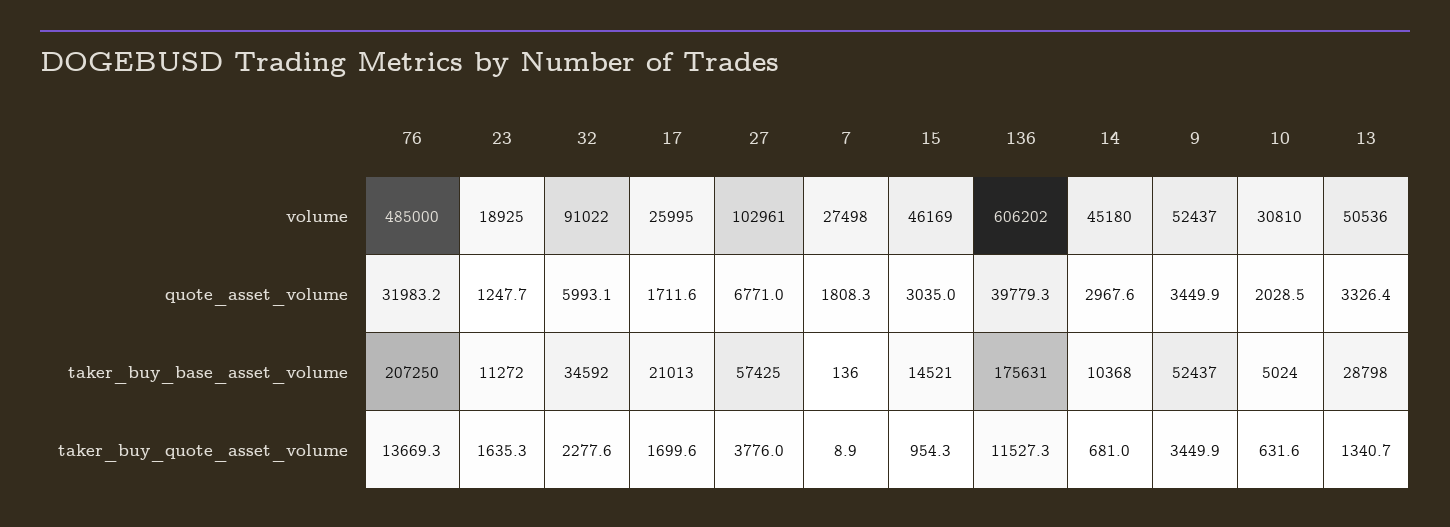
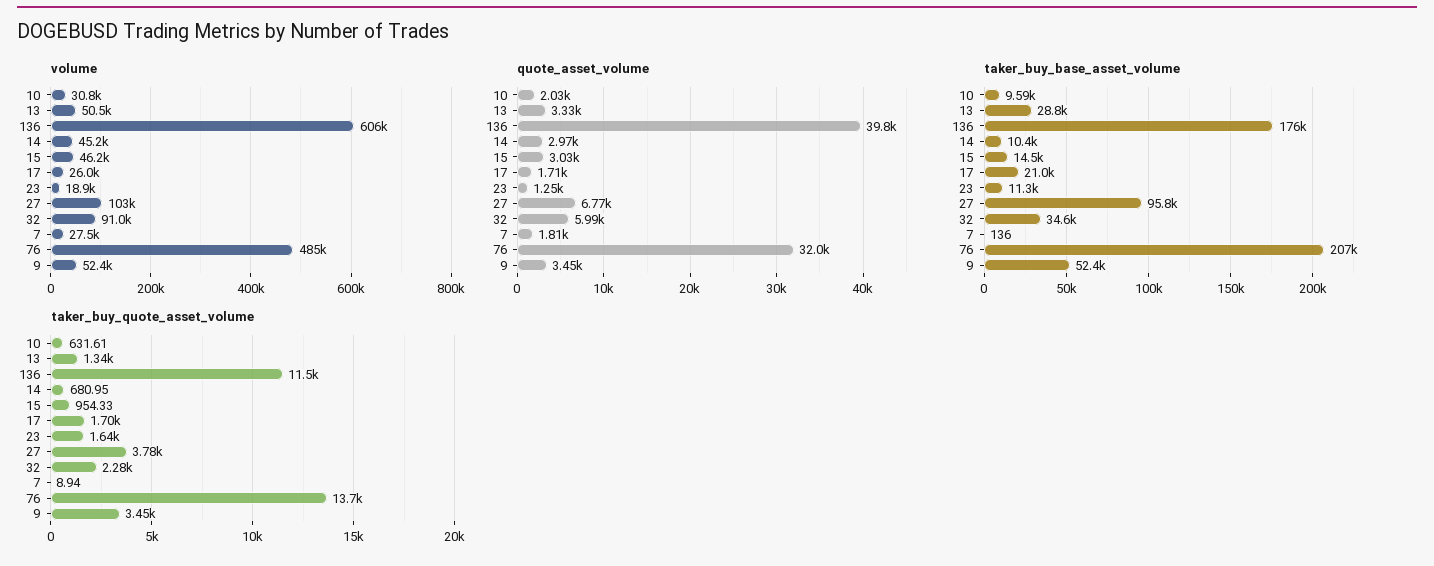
  {
    "volume": {
      "76": 485000,
      "23": 18925,
      "32": 91022,
      "17": 25995,
      "27": 102961,
      "7": 27498,
      "15": 46169,
      "136": 606202,
      "14": 45180,
      "9": 52437,
      "10": 30810,
      "13": 50536
    },
    "quote_asset_volume": {
      "76": 31983.2,
      "23": 1247.7,
      "32": 5993.1,
      "17": 1711.6,
      "27": 6771,
      "7": 1808.3,
      "15": 3035,
      "136": 39779.3,
      "14": 2967.6,
      "9": 3449.9,
      "10": 2028.5,
      "13": 3326.4
    },
    "taker_buy_base_asset_volume": {
      "76": 207250,
      "23": 11272,
      "32": 34592,
      "17": 21013,
-     "27": 57425,
+     "27": 95800,
      "7": 136,
      "15": 14521,
      "136": 175631,
      "14": 10368,
      "9": 52437,
-     "10": 5024,
+     "10": 9590,
      "13": 28798
    },
    "taker_buy_quote_asset_volume": {
      "76": 13669.3,
      "23": 1635.3,
      "32": 2277.6,
      "17": 1699.6,
      "27": 3776,
      "7": 8.94,
      "15": 954.33,
      "136": 11527.3,
      "14": 680.95,
      "9": 3449.9,
      "10": 631.61,
      "13": 1340.7
    }
  }

